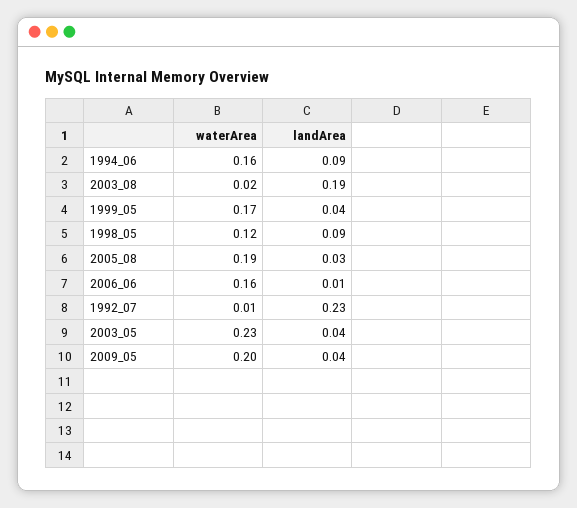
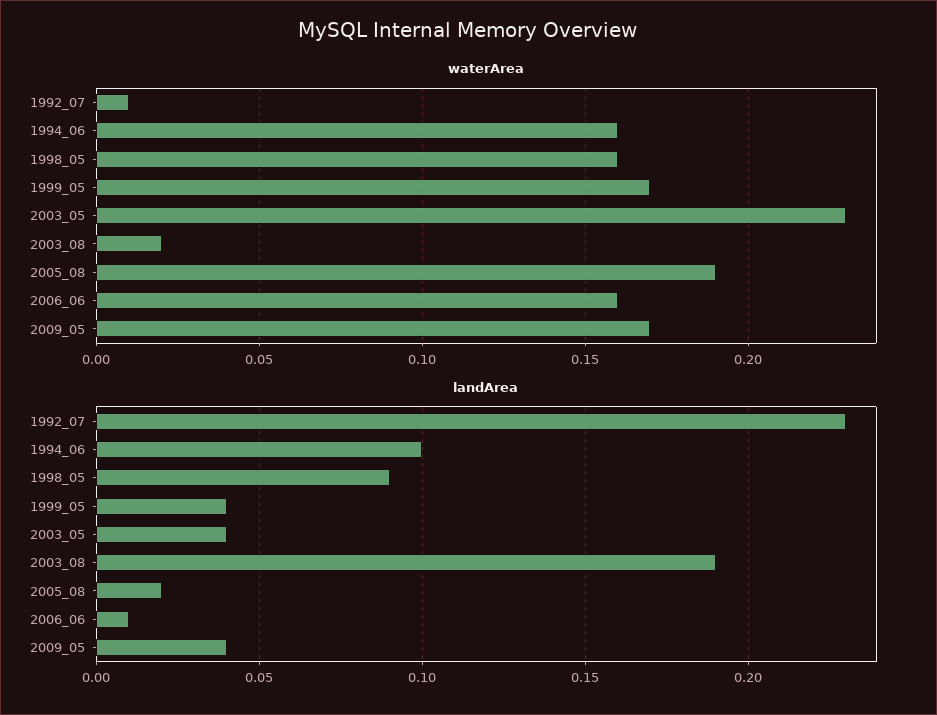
  {
    "waterArea": {
      "1994_06": 0.16,
      "2003_08": 0.02,
      "1999_05": 0.17,
-     "1998_05": 0.12,
+     "1998_05": 0.16,
      "2005_08": 0.19,
      "2006_06": 0.16,
      "1992_07": 0.01,
      "2003_05": 0.23,
-     "2009_05": 0.2
+     "2009_05": 0.17
    },
    "landArea": {
-     "1994_06": 0.09,
+     "1994_06": 0.1,
      "2003_08": 0.19,
      "1999_05": 0.04,
      "1998_05": 0.09,
-     "2005_08": 0.03,
+     "2005_08": 0.02,
      "2006_06": 0.01,
      "1992_07": 0.23,
      "2003_05": 0.04,
      "2009_05": 0.04
    }
  }

